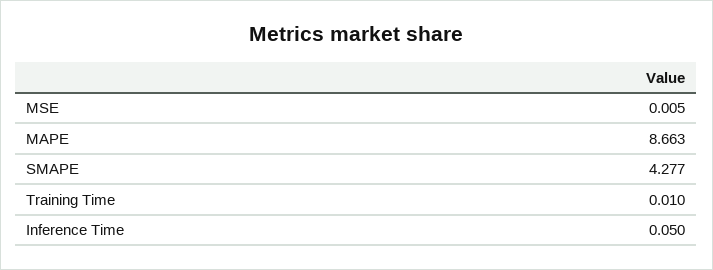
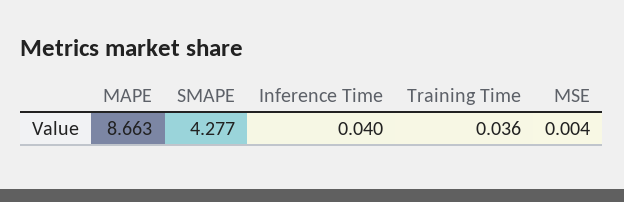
  {
-   "MSE": 0.005,
+   "MSE": 0.004,
    "MAPE": 8.663,
    "SMAPE": 4.277,
-   "Training Time": 0.01,
+   "Training Time": 0.036,
-   "Inference Time": 0.05
+   "Inference Time": 0.04
  }

